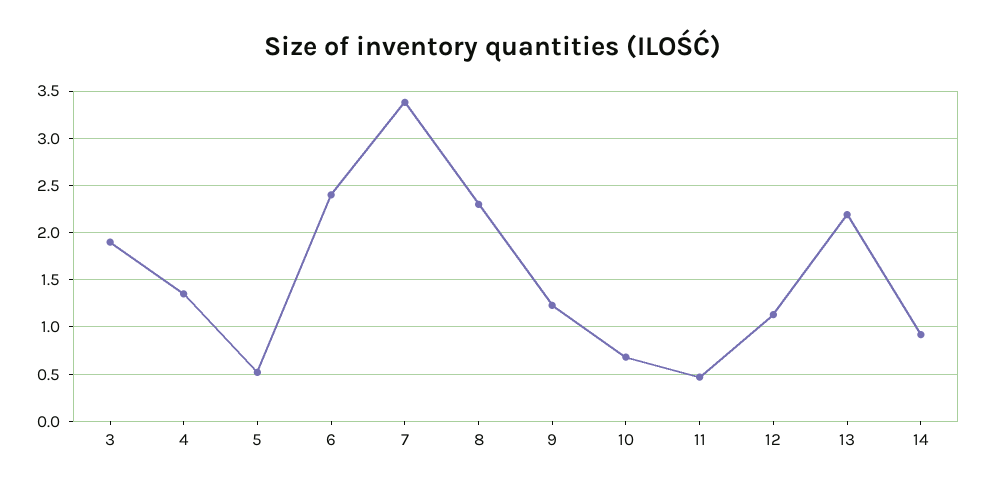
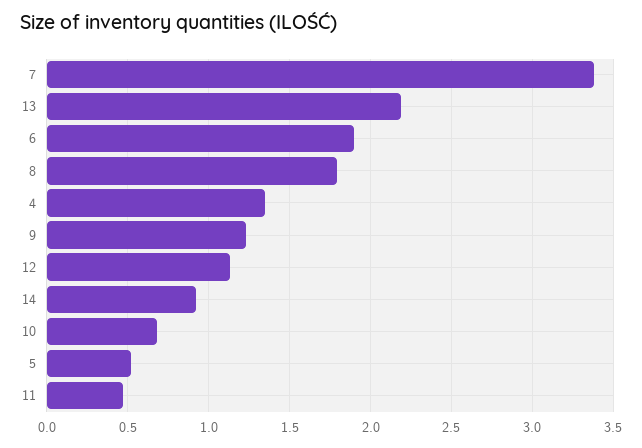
  {
-   "3": 1.9,
    "4": 1.35,
    "5": 0.5,
-   "6": 2.4,
+   "6": 1.9,
    "7": 3.4,
-   "8": 2.3,
+   "8": 1.8,
    "9": 1.25,
    "10": 0.7,
    "11": 0.45,
    "12": 1.15,
    "13": 2.2,
    "14": 0.9
  }

